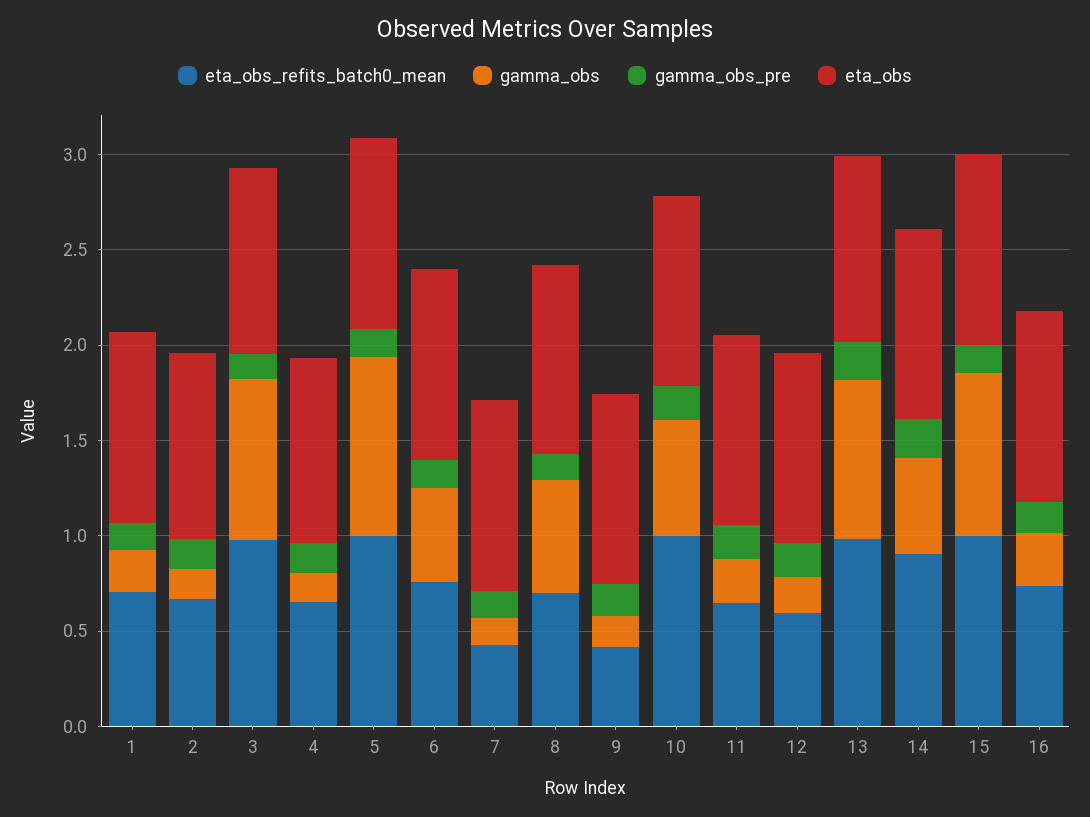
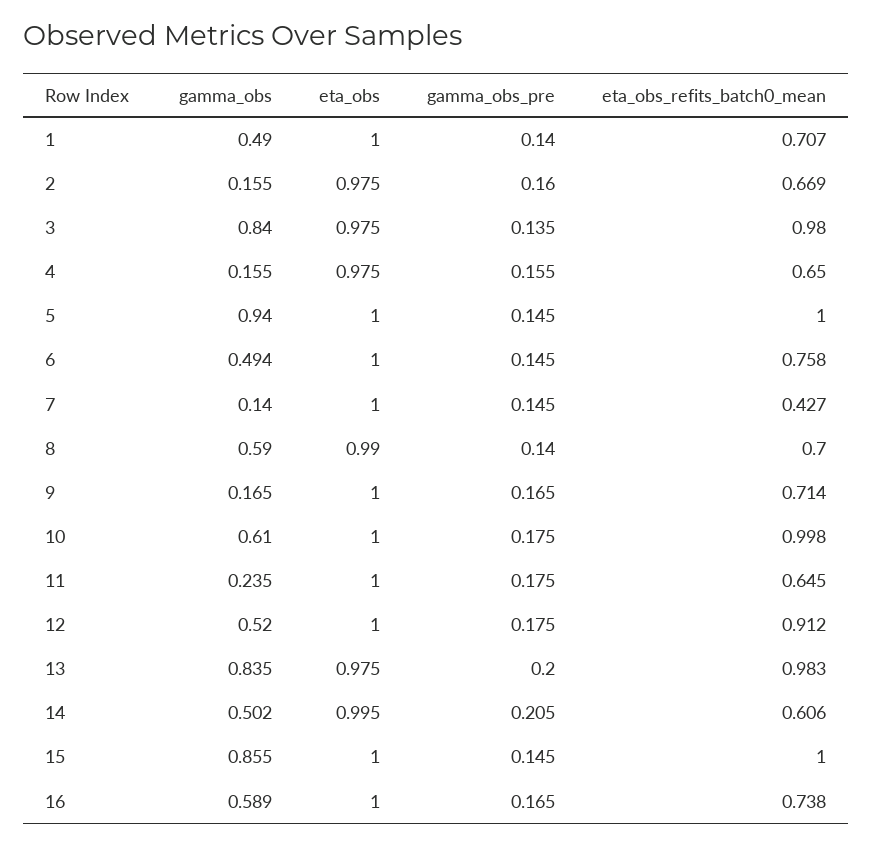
  {
    "eta_obs_refits_batch0_mean": {
      "1": 0.707,
      "2": 0.669,
      "3": 0.98,
      "4": 0.65,
      "5": 1,
      "6": 0.758,
      "7": 0.427,
      "8": 0.7,
-     "9": 0.4,
+     "9": 0.714,
      "10": 0.998,
      "11": 0.645,
-     "12": 0.6,
+     "12": 0.912,
      "13": 0.983,
-     "14": 0.9,
+     "14": 0.606,
      "15": 1,
      "16": 0.738
    },
    "gamma_obs": {
-     "1": 0.2,
+     "1": 0.49,
      "2": 0.155,
      "3": 0.84,
      "4": 0.155,
      "5": 0.94,
      "6": 0.494,
      "7": 0.14,
      "8": 0.59,
      "9": 0.165,
      "10": 0.61,
      "11": 0.235,
-     "12": 0.2,
+     "12": 0.52,
      "13": 0.835,
      "14": 0.502,
      "15": 0.855,
-     "16": 0.3
+     "16": 0.589
    },
    "gamma_obs_pre": {
      "1": 0.14,
      "2": 0.16,
      "3": 0.135,
      "4": 0.155,
      "5": 0.145,
      "6": 0.145,
      "7": 0.145,
      "8": 0.14,
      "9": 0.165,
      "10": 0.175,
      "11": 0.175,
      "12": 0.175,
      "13": 0.2,
      "14": 0.205,
      "15": 0.145,
      "16": 0.165
    },
    "eta_obs": {
      "1": 1,
      "2": 0.975,
      "3": 0.975,
      "4": 0.975,
      "5": 1,
      "6": 1,
      "7": 1,
      "8": 0.99,
      "9": 1,
      "10": 1,
      "11": 1,
      "12": 1,
      "13": 0.975,
      "14": 0.995,
      "15": 1,
      "16": 1
    }
  }

